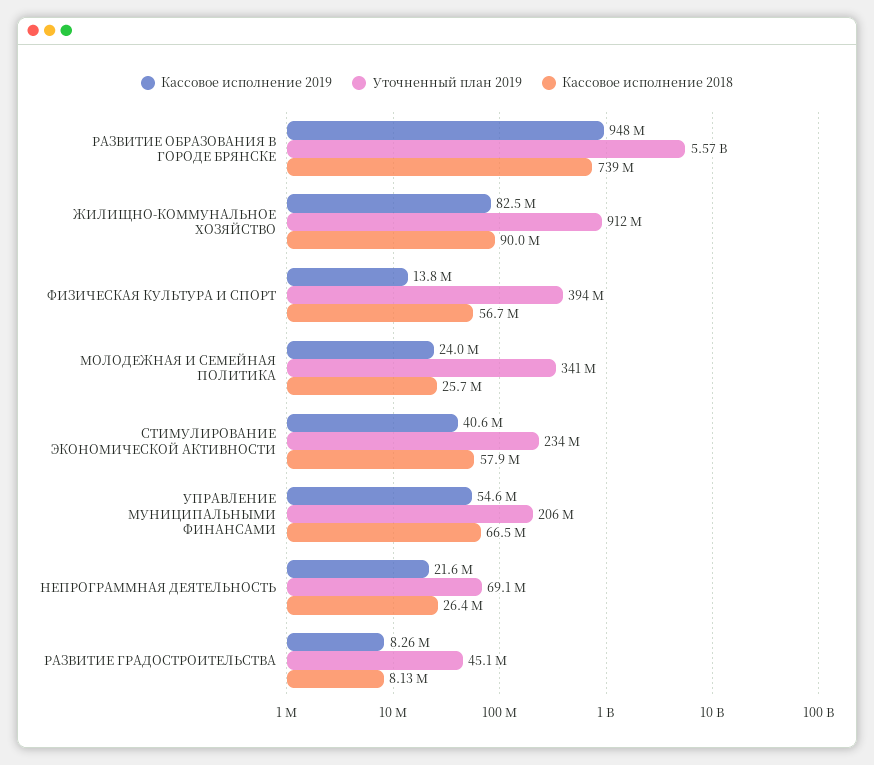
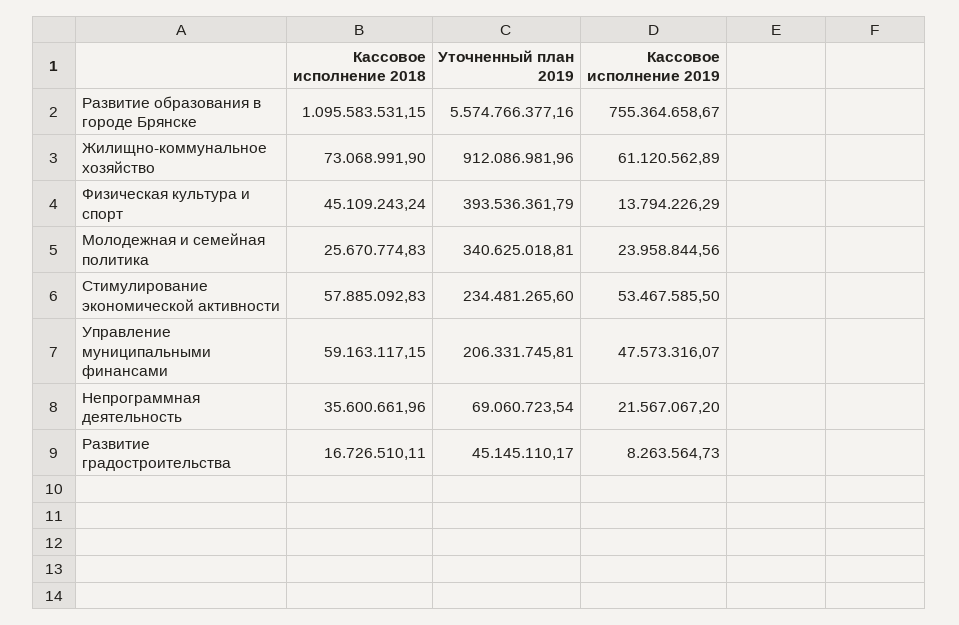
  {
    "Кассовое исполнение 2019": {
-     "РАЗВИТИЕ ОБРАЗОВАНИЯ В ГОРОДЕ БРЯНСКЕ": 948000000,
+     "РАЗВИТИЕ ОБРАЗОВАНИЯ В ГОРОДЕ БРЯНСКЕ": 755364658.67,
-     "ЖИЛИЩНО-КОММУНАЛЬНОЕ ХОЗЯЙСТВО": 82500000,
+     "ЖИЛИЩНО-КОММУНАЛЬНОЕ ХОЗЯЙСТВО": 61120562.89,
      "ФИЗИЧЕСКАЯ КУЛЬТУРА И СПОРТ": 13794226.29,
      "МОЛОДЕЖНАЯ И СЕМЕЙНАЯ ПОЛИТИКА": 23958844.56,
-     "СТИМУЛИРОВАНИЕ ЭКОНОМИЧЕСКОЙ АКТИВНОСТИ": 40600000,
+     "СТИМУЛИРОВАНИЕ ЭКОНОМИЧЕСКОЙ АКТИВНОСТИ": 53467585.5,
-     "УПРАВЛЕНИЕ МУНИЦИПАЛЬНЫМИ ФИНАНСАМИ": 54600000,
+     "УПРАВЛЕНИЕ МУНИЦИПАЛЬНЫМИ ФИНАНСАМИ": 47573316.07,
      "НЕПРОГРАММНАЯ ДЕЯТЕЛЬНОСТЬ": 21567067.2,
      "РАЗВИТИЕ ГРАДОСТРОИТЕЛЬСТВА": 8263564.73
    },
    "Уточненный план 2019": {
      "РАЗВИТИЕ ОБРАЗОВАНИЯ В ГОРОДЕ БРЯНСКЕ": 5574766377.16,
      "ЖИЛИЩНО-КОММУНАЛЬНОЕ ХОЗЯЙСТВО": 912086981.96,
      "ФИЗИЧЕСКАЯ КУЛЬТУРА И СПОРТ": 393536361.79,
      "МОЛОДЕЖНАЯ И СЕМЕЙНАЯ ПОЛИТИКА": 340625018.81,
      "СТИМУЛИРОВАНИЕ ЭКОНОМИЧЕСКОЙ АКТИВНОСТИ": 234481265.6,
      "УПРАВЛЕНИЕ МУНИЦИПАЛЬНЫМИ ФИНАНСАМИ": 206331745.81,
      "НЕПРОГРАММНАЯ ДЕЯТЕЛЬНОСТЬ": 69060723.54,
      "РАЗВИТИЕ ГРАДОСТРОИТЕЛЬСТВА": 45145110.17
    },
    "Кассовое исполнение 2018": {
-     "РАЗВИТИЕ ОБРАЗОВАНИЯ В ГОРОДЕ БРЯНСКЕ": 739000000,
+     "РАЗВИТИЕ ОБРАЗОВАНИЯ В ГОРОДЕ БРЯНСКЕ": 1095583531.15,
-     "ЖИЛИЩНО-КОММУНАЛЬНОЕ ХОЗЯЙСТВО": 90000000,
+     "ЖИЛИЩНО-КОММУНАЛЬНОЕ ХОЗЯЙСТВО": 73068991.9,
-     "ФИЗИЧЕСКАЯ КУЛЬТУРА И СПОРТ": 56700000,
+     "ФИЗИЧЕСКАЯ КУЛЬТУРА И СПОРТ": 45109243.24,
      "МОЛОДЕЖНАЯ И СЕМЕЙНАЯ ПОЛИТИКА": 25670774.83,
      "СТИМУЛИРОВАНИЕ ЭКОНОМИЧЕСКОЙ АКТИВНОСТИ": 57885092.83,
-     "УПРАВЛЕНИЕ МУНИЦИПАЛЬНЫМИ ФИНАНСАМИ": 66500000,
+     "УПРАВЛЕНИЕ МУНИЦИПАЛЬНЫМИ ФИНАНСАМИ": 59163117.15,
-     "НЕПРОГРАММНАЯ ДЕЯТЕЛЬНОСТЬ": 26400000,
+     "НЕПРОГРАММНАЯ ДЕЯТЕЛЬНОСТЬ": 35600661.96,
-     "РАЗВИТИЕ ГРАДОСТРОИТЕЛЬСТВА": 8130000
+     "РАЗВИТИЕ ГРАДОСТРОИТЕЛЬСТВА": 16726510.11
    }
  }

